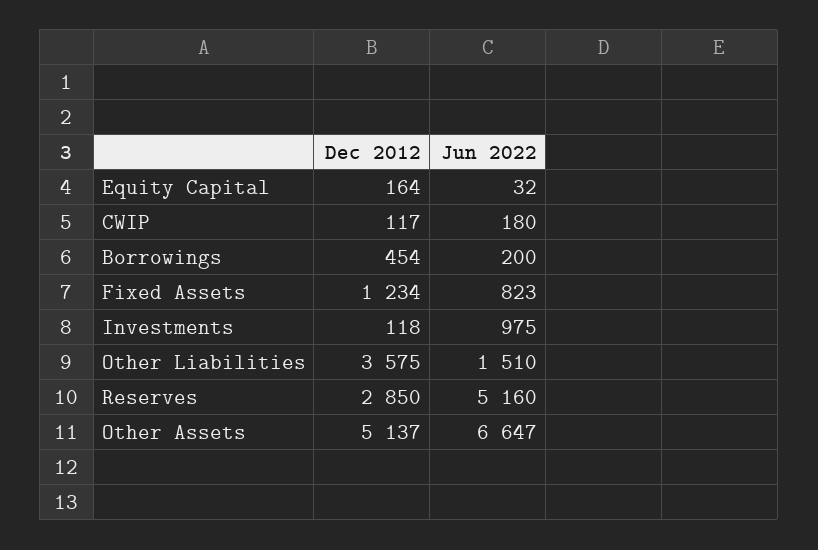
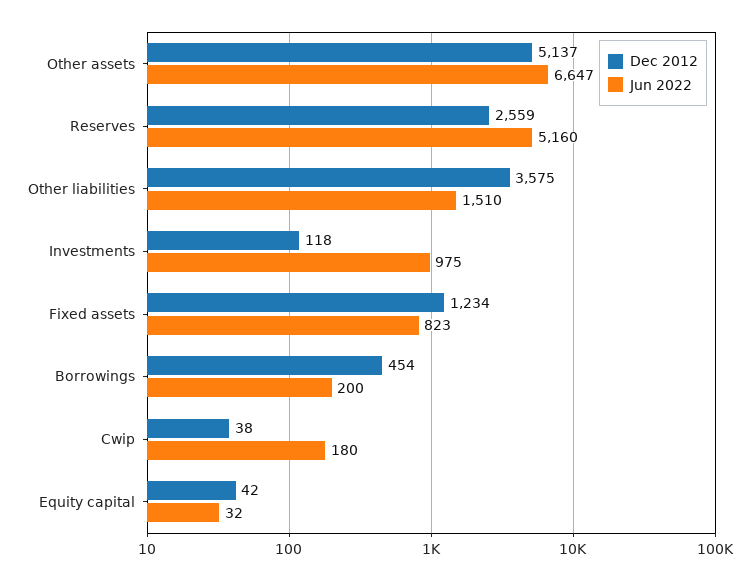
  {
    "Dec 2012": {
-     "Equity Capital": 164,
+     "Equity Capital": 42,
-     "CWIP": 117,
+     "CWIP": 38,
      "Borrowings": 454,
      "Fixed Assets": 1234,
      "Investments": 118,
      "Other Liabilities": 3575,
-     "Reserves": 2850,
+     "Reserves": 2559,
      "Other Assets": 5137
    },
    "Jun 2022": {
      "Equity Capital": 32,
      "CWIP": 180,
      "Borrowings": 200,
      "Fixed Assets": 823,
      "Investments": 975,
      "Other Liabilities": 1510,
      "Reserves": 5160,
      "Other Assets": 6647
    }
  }

